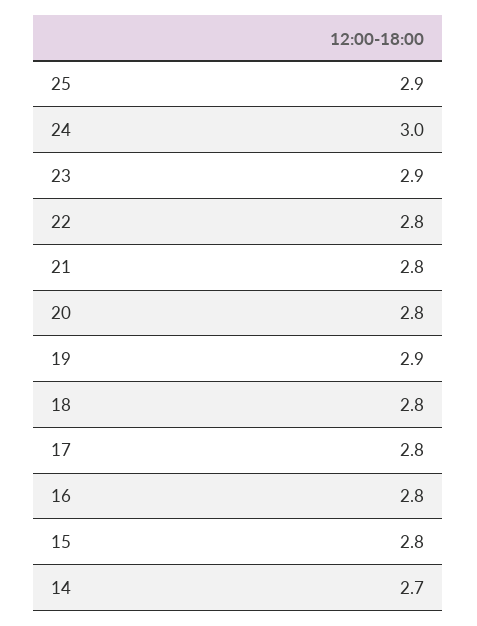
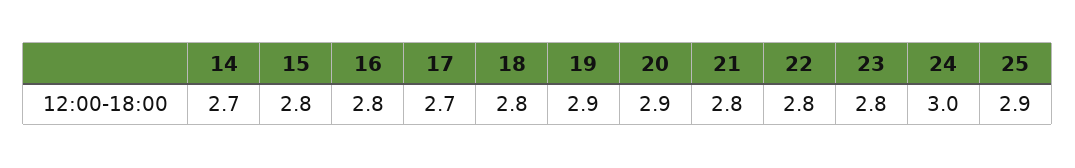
  {
    "25": 2.9,
    "24": 3,
-   "23": 2.9,
+   "23": 2.8,
    "22": 2.8,
    "21": 2.8,
-   "20": 2.8,
+   "20": 2.9,
    "19": 2.9,
    "18": 2.8,
-   "17": 2.8,
+   "17": 2.7,
    "16": 2.8,
    "15": 2.8,
    "14": 2.7
  }

